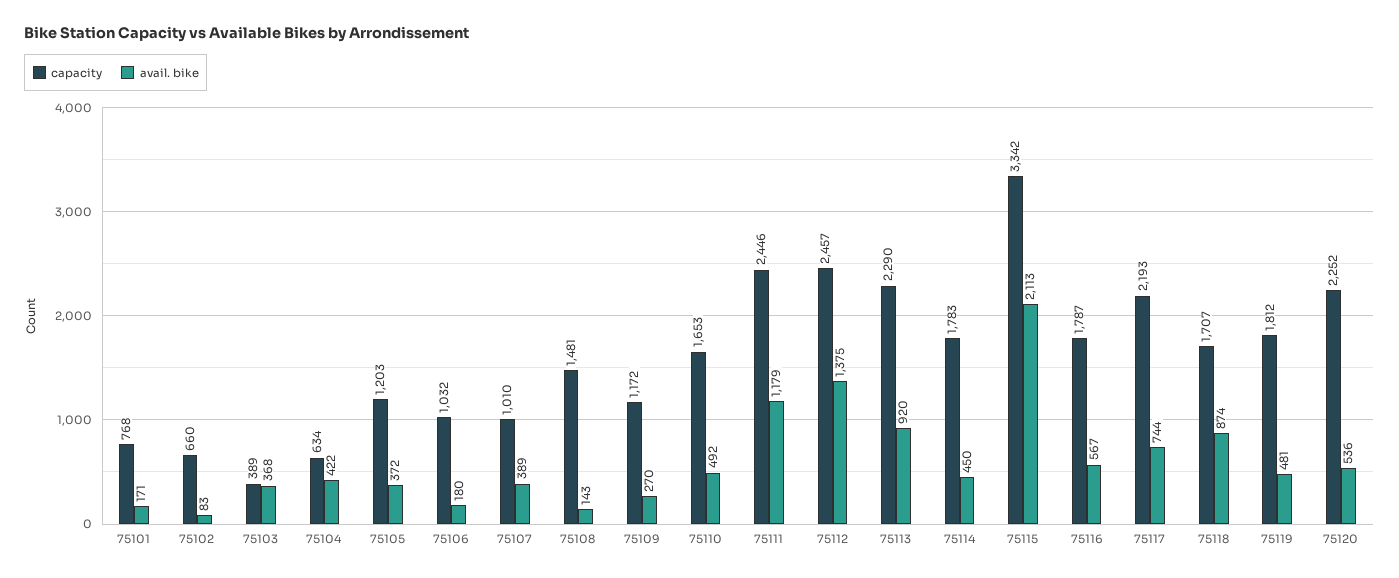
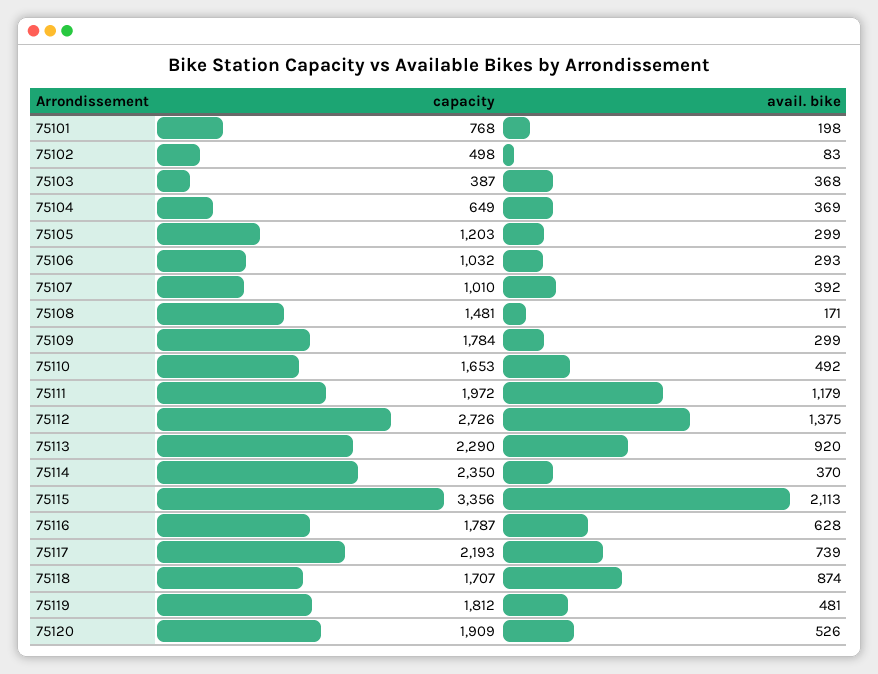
  {
    "capacity": {
      "75101": 768,
-     "75102": 660,
+     "75102": 498,
-     "75103": 389,
+     "75103": 387,
-     "75104": 634,
+     "75104": 649,
      "75105": 1203,
      "75106": 1032,
      "75107": 1010,
      "75108": 1481,
-     "75109": 1172,
+     "75109": 1784,
      "75110": 1653,
-     "75111": 2446,
+     "75111": 1972,
-     "75112": 2457,
+     "75112": 2726,
      "75113": 2290,
-     "75114": 1783,
+     "75114": 2350,
-     "75115": 3342,
+     "75115": 3356,
      "75116": 1787,
      "75117": 2193,
      "75118": 1707,
      "75119": 1812,
-     "75120": 2252
+     "75120": 1909
    },
    "avail. bike": {
-     "75101": 171,
+     "75101": 198,
      "75102": 83,
      "75103": 368,
-     "75104": 422,
+     "75104": 369,
-     "75105": 372,
+     "75105": 299,
-     "75106": 180,
+     "75106": 293,
-     "75107": 389,
+     "75107": 392,
-     "75108": 143,
+     "75108": 171,
-     "75109": 270,
+     "75109": 299,
      "75110": 492,
      "75111": 1179,
      "75112": 1375,
      "75113": 920,
-     "75114": 450,
+     "75114": 370,
      "75115": 2113,
-     "75116": 567,
+     "75116": 628,
-     "75117": 744,
+     "75117": 739,
      "75118": 874,
      "75119": 481,
-     "75120": 536
+     "75120": 526
    }
  }

